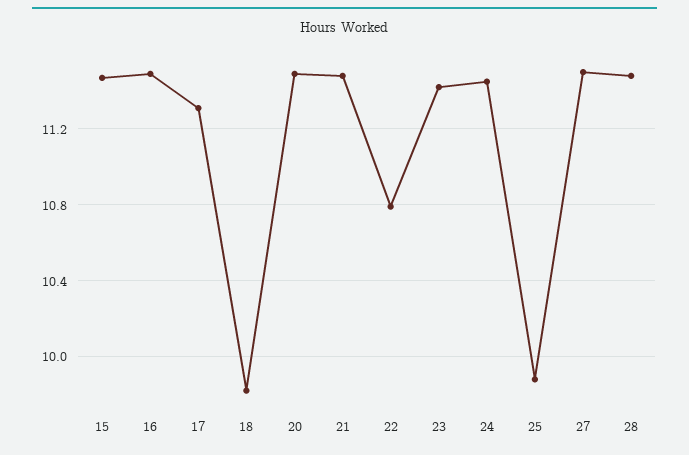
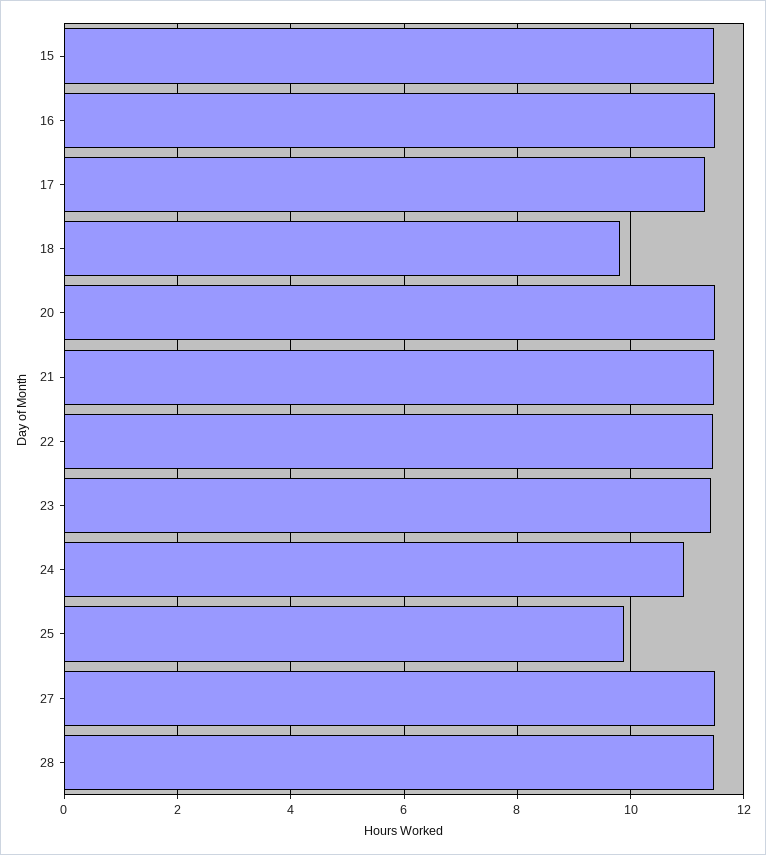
  {
    "15": 11.45,
    "16": 11.5,
    "17": 11.3,
    "18": 9.8,
    "20": 11.5,
    "21": 11.5,
-   "22": 10.8,
+   "22": 11.4,
    "23": 11.4,
-   "24": 11.45,
+   "24": 11,
    "25": 9.9,
    "27": 11.5,
    "28": 11.5
  }

